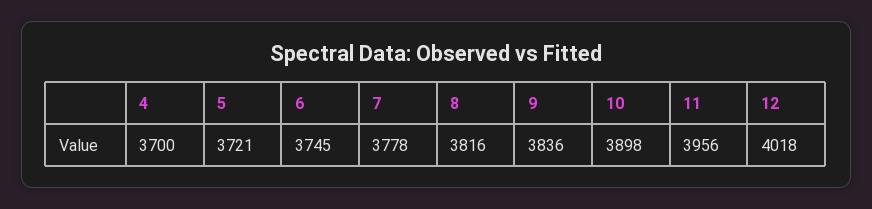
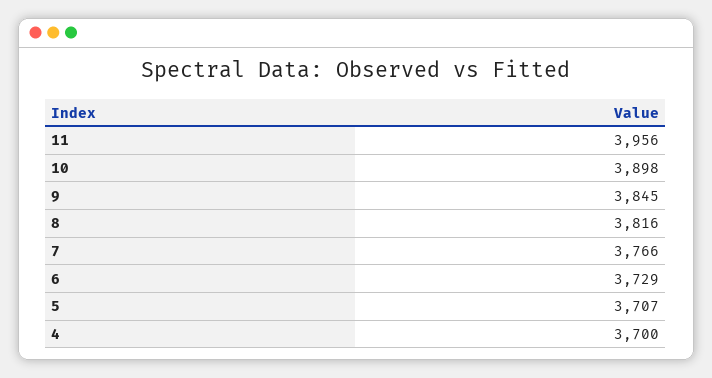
  {
    "4": 3700,
-   "5": 3721,
+   "5": 3707,
-   "6": 3745,
+   "6": 3729,
-   "7": 3778,
+   "7": 3766,
    "8": 3816,
-   "9": 3836,
+   "9": 3845,
    "10": 3898,
-   "11": 3956,
+   "11": 3956
-   "12": 4018
  }

